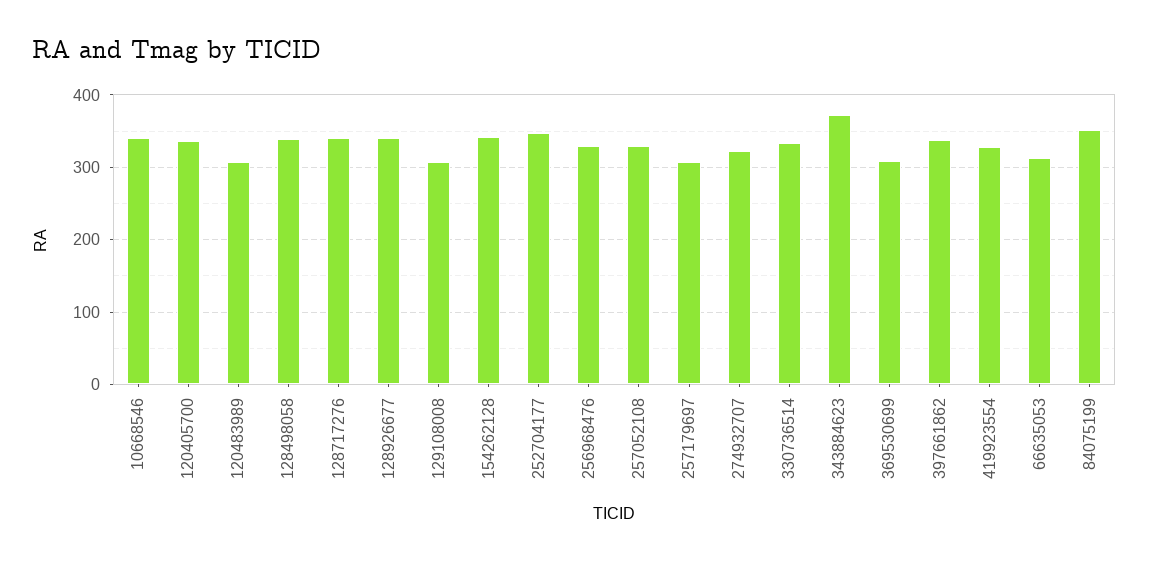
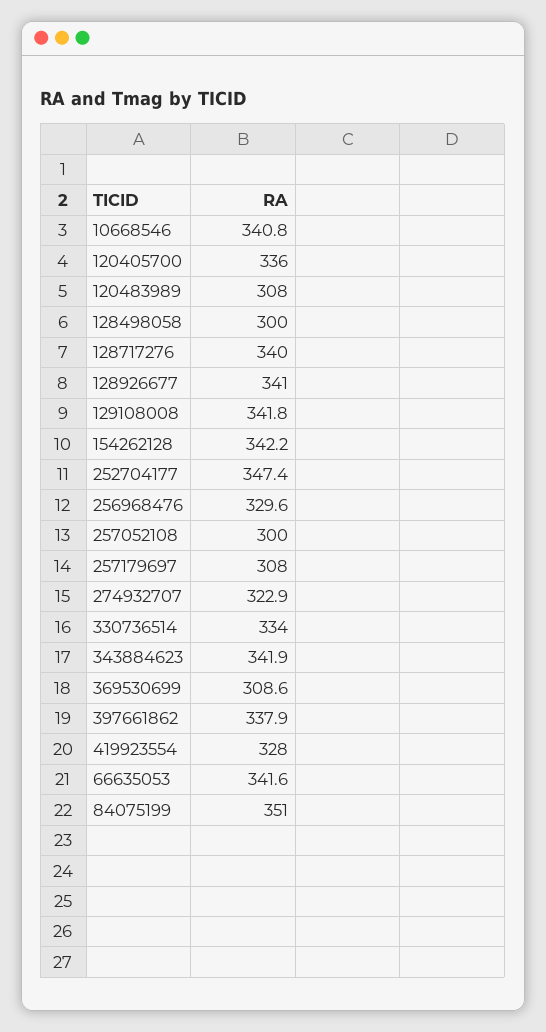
  {
    "10668546": 340.8,
    "120405700": 336,
    "120483989": 308,
-   "128498058": 340,
+   "128498058": 300,
    "128717276": 340,
    "128926677": 341,
-   "129108008": 310,
+   "129108008": 341.8,
    "154262128": 342.2,
    "252704177": 347.4,
    "256968476": 329.6,
-   "257052108": 330,
+   "257052108": 300,
    "257179697": 308,
    "274932707": 322.9,
    "330736514": 334,
-   "343884623": 370,
+   "343884623": 341.9,
    "369530699": 308.6,
    "397661862": 337.9,
    "419923554": 328,
-   "66635053": 310,
+   "66635053": 341.6,
    "84075199": 351
  }

